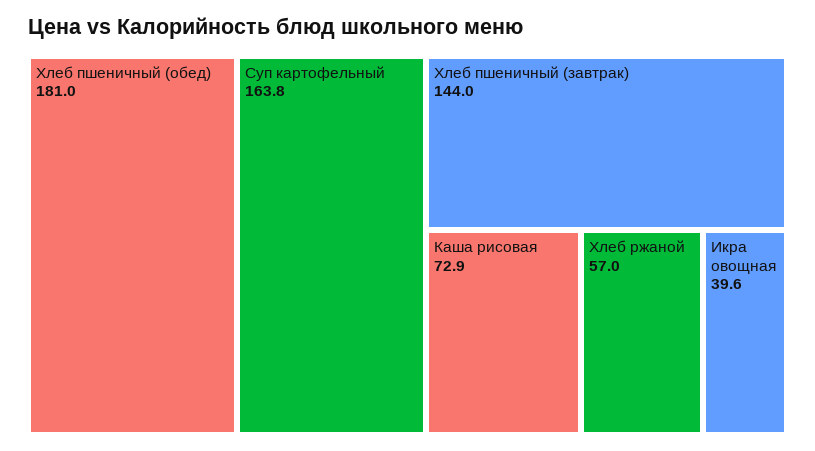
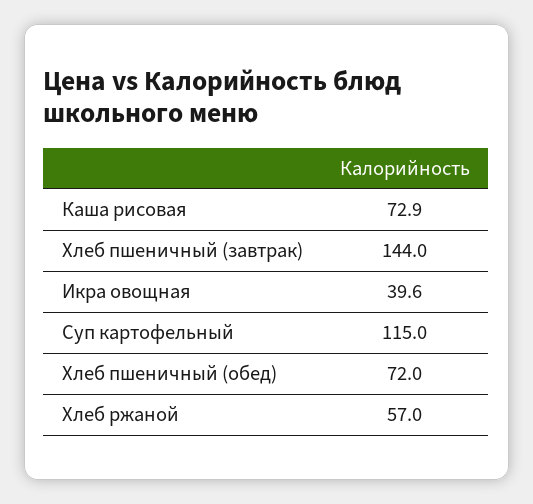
  {
-   "Хлеб пшеничный (обед)": 181,
+   "Хлеб пшеничный (обед)": 72,
-   "Суп картофельный": 163.8,
+   "Суп картофельный": 115,
    "Хлеб пшеничный (завтрак)": 144,
    "Каша рисовая": 72.9,
    "Хлеб ржаной": 57,
    "Икра овощная": 39.6
  }

